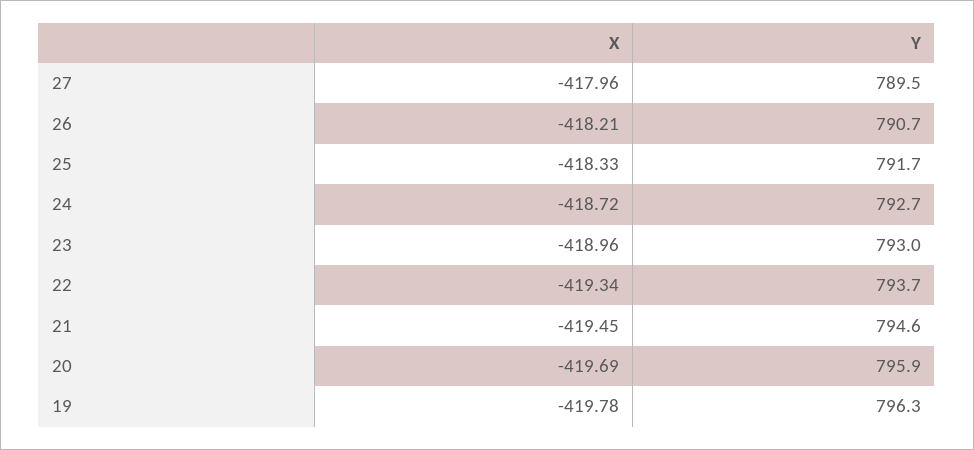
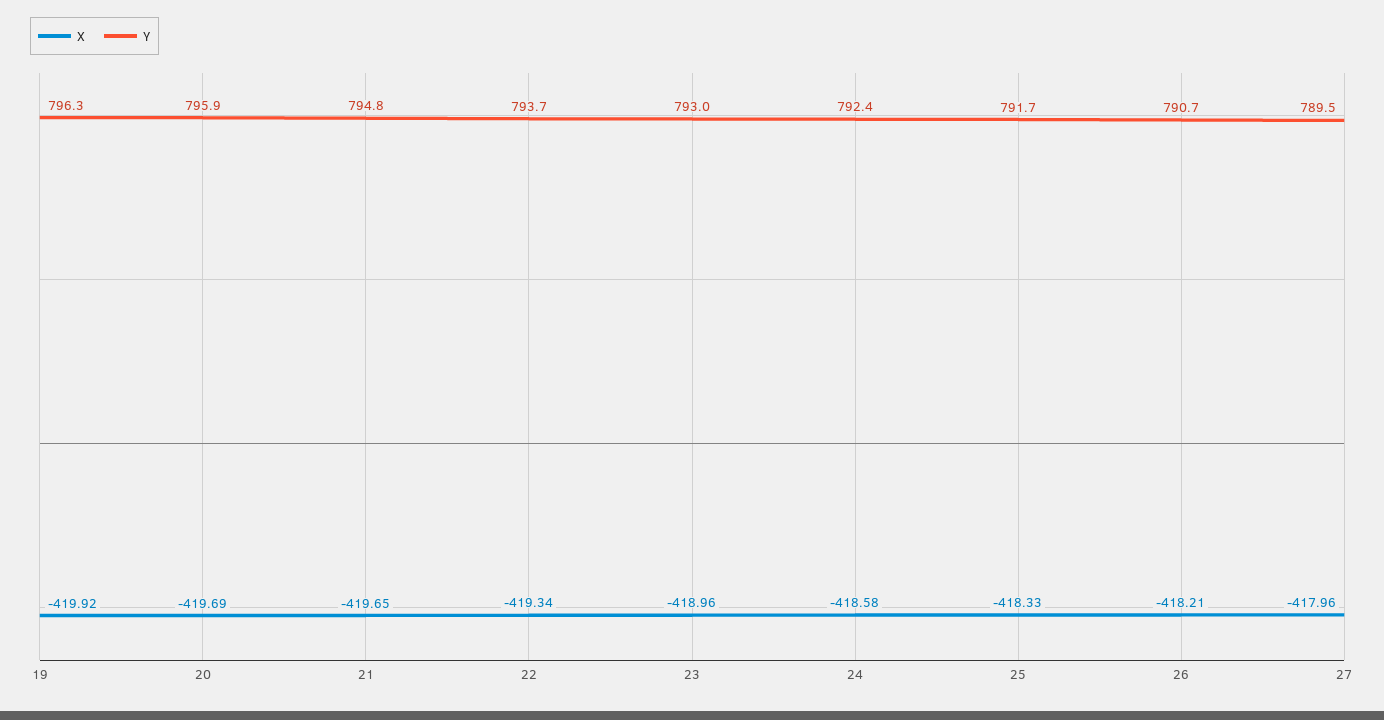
  {
    "X": {
      "27": -417.96,
      "26": -418.21,
      "25": -418.33,
-     "24": -418.72,
+     "24": -418.58,
      "23": -418.96,
      "22": -419.34,
-     "21": -419.45,
+     "21": -419.65,
      "20": -419.69,
-     "19": -419.78
+     "19": -419.92
    },
    "Y": {
      "27": 789.5,
      "26": 790.7,
      "25": 791.7,
-     "24": 792.7,
+     "24": 792.4,
      "23": 793,
      "22": 793.7,
-     "21": 794.6,
+     "21": 794.8,
      "20": 795.9,
      "19": 796.3
    }
  }

